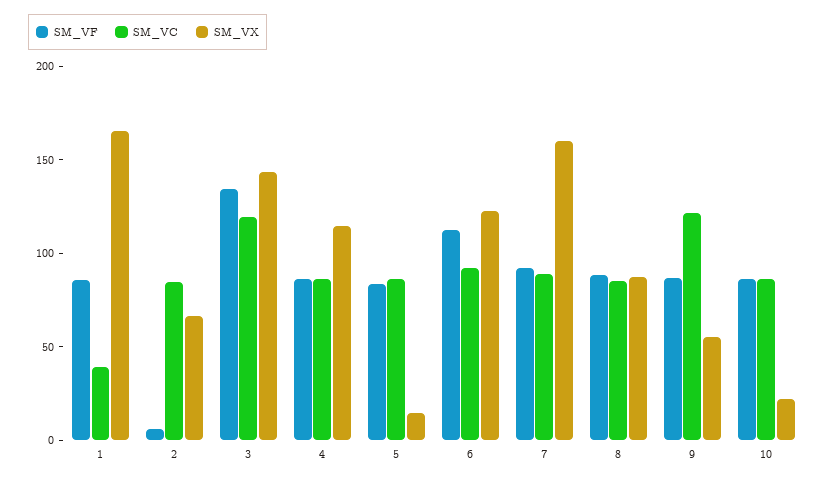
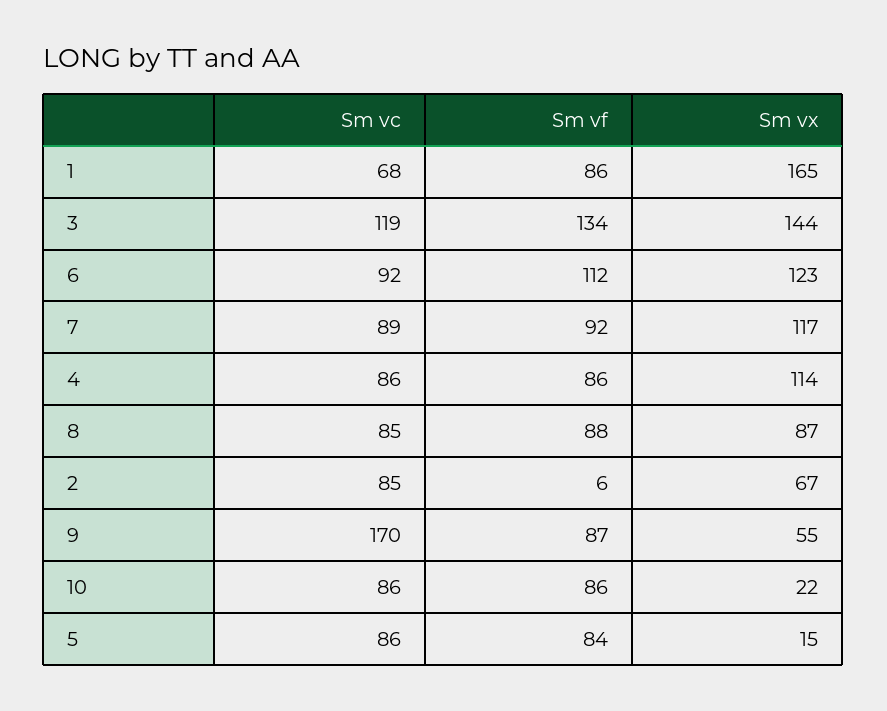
  {
    "SM_VF": {
      "1": 86,
      "2": 6,
      "3": 134,
      "4": 86,
      "5": 84,
      "6": 112,
      "7": 92,
      "8": 88,
      "9": 87,
      "10": 86
    },
    "SM_VC": {
-     "1": 40,
+     "1": 68,
      "2": 85,
      "3": 119,
      "4": 86,
      "5": 86,
      "6": 92,
      "7": 89,
      "8": 85,
-     "9": 120,
+     "9": 170,
      "10": 86
    },
    "SM_VX": {
      "1": 165,
      "2": 67,
      "3": 144,
      "4": 114,
      "5": 15,
      "6": 123,
-     "7": 160,
+     "7": 117,
      "8": 87,
      "9": 55,
      "10": 22
    }
  }

